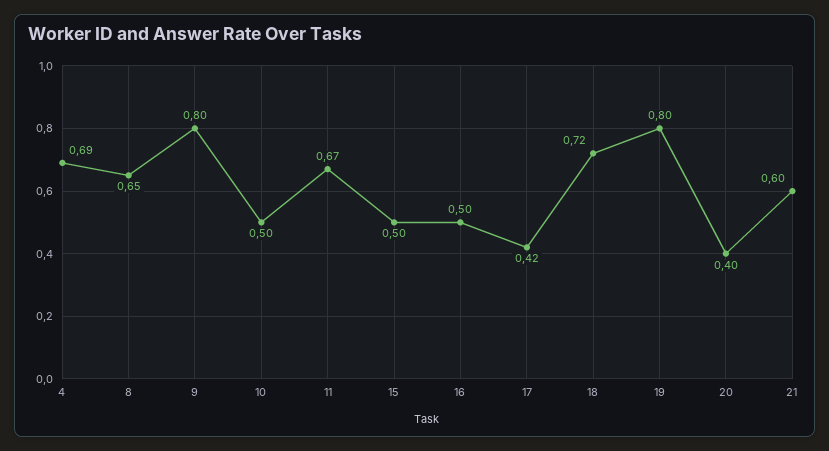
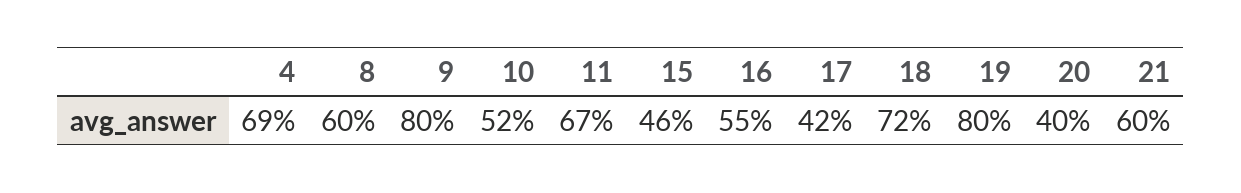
  {
    "4": 0.69,
-   "8": 0.65,
+   "8": 0.6,
    "9": 0.8,
-   "10": 0.5,
+   "10": 0.52,
    "11": 0.67,
-   "15": 0.5,
+   "15": 0.46,
-   "16": 0.5,
+   "16": 0.55,
    "17": 0.42,
    "18": 0.72,
    "19": 0.8,
    "20": 0.4,
    "21": 0.6
  }

